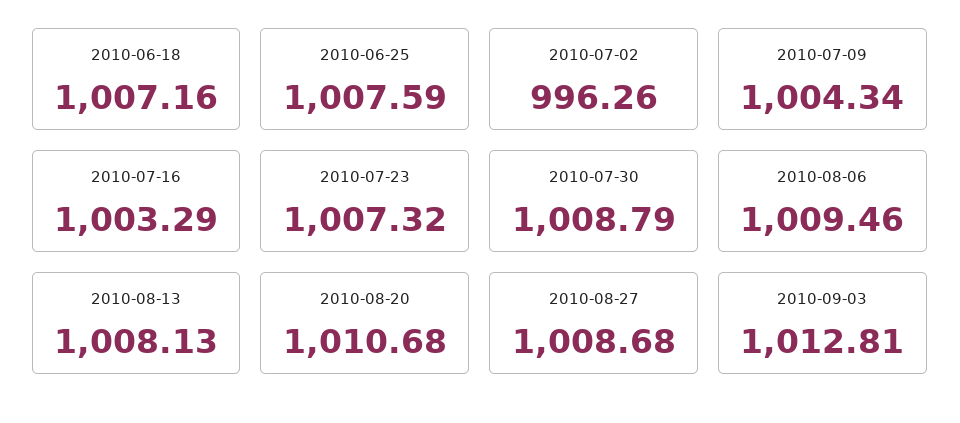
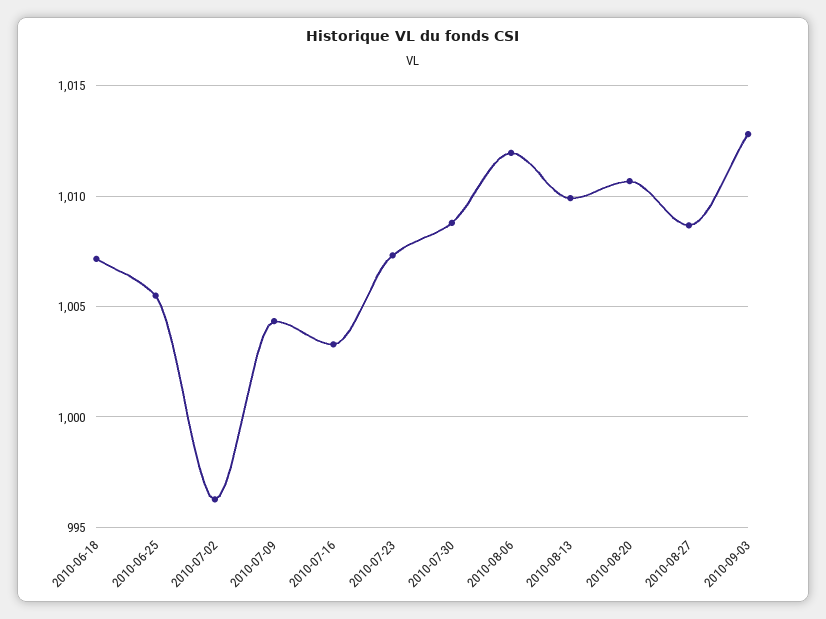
  {
    "2010-06-18": 1007.16,
-   "2010-06-25": 1007.59,
+   "2010-06-25": 1005.5,
    "2010-07-02": 996.26,
    "2010-07-09": 1004.34,
    "2010-07-16": 1003.29,
    "2010-07-23": 1007.32,
    "2010-07-30": 1008.79,
-   "2010-08-06": 1009.46,
+   "2010-08-06": 1012,
-   "2010-08-13": 1008.13,
+   "2010-08-13": 1010,
    "2010-08-20": 1010.68,
    "2010-08-27": 1008.68,
    "2010-09-03": 1012.81
  }

